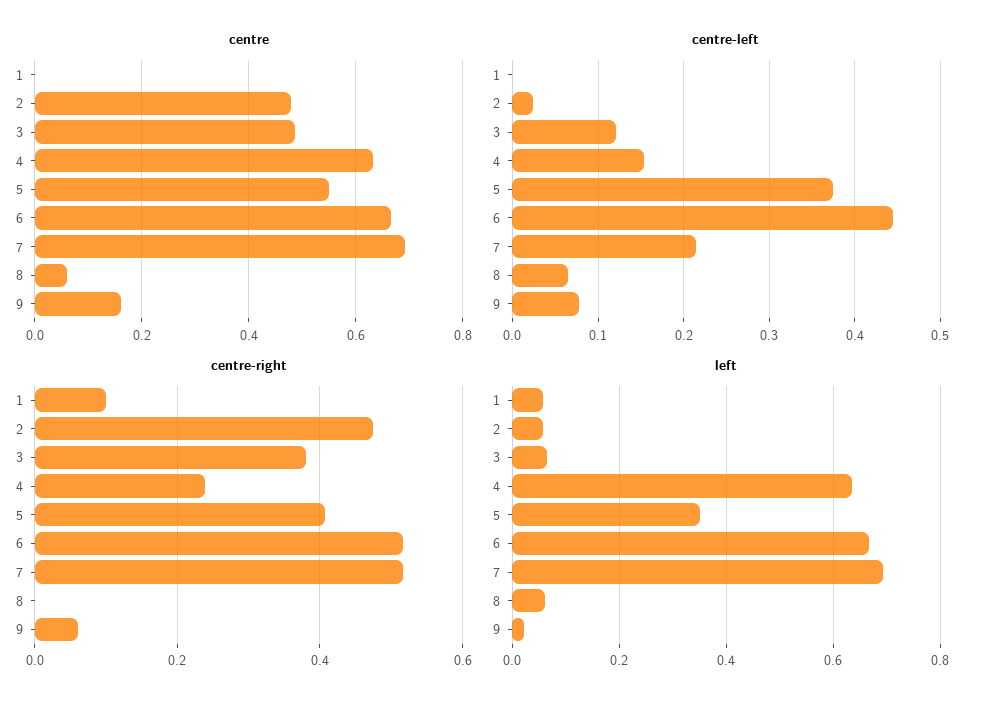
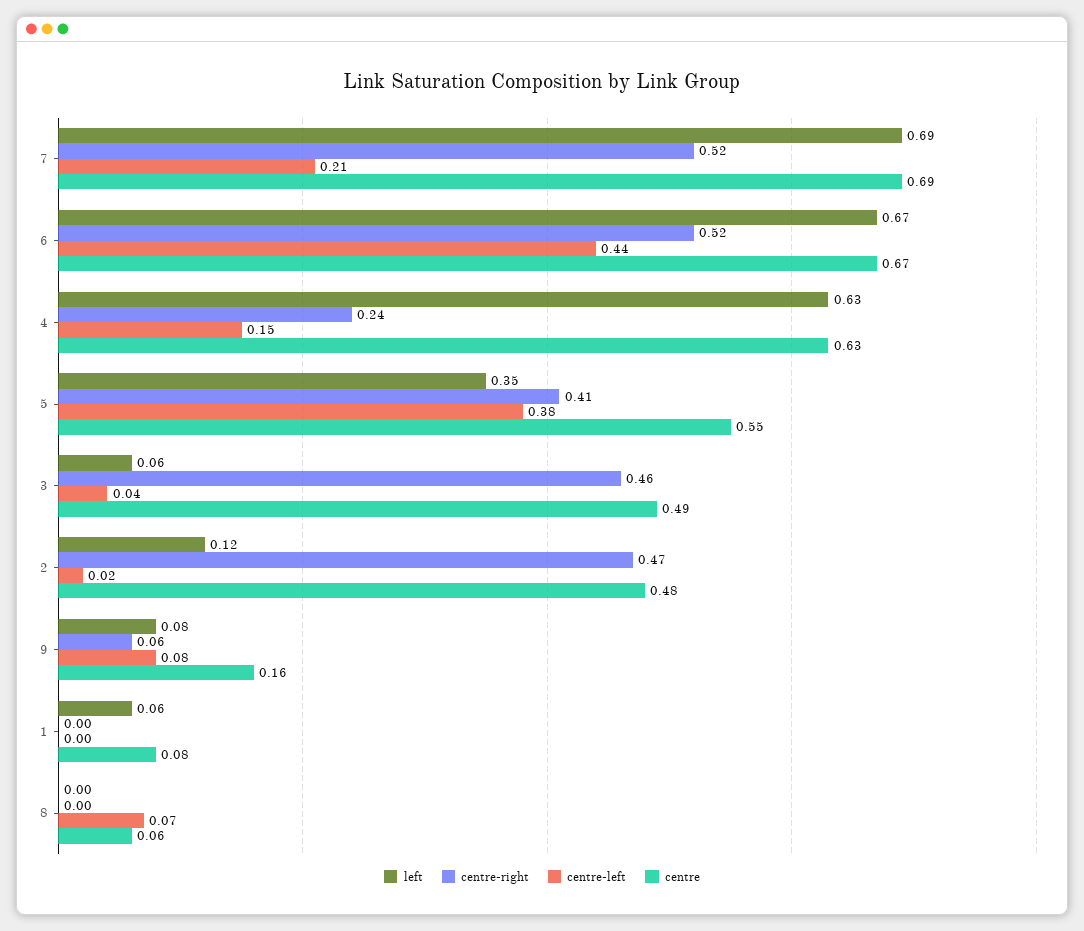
  {
    "centre": {
-     "1": 0,
+     "1": 0.08,
      "2": 0.48,
      "3": 0.49,
      "4": 0.63,
      "5": 0.55,
      "6": 0.67,
      "7": 0.69,
      "8": 0.06,
      "9": 0.16
    },
    "centre-left": {
      "1": 0,
      "2": 0.02,
-     "3": 0.12,
+     "3": 0.04,
      "4": 0.15,
      "5": 0.38,
      "6": 0.44,
      "7": 0.21,
      "8": 0.07,
      "9": 0.08
    },
    "centre-right": {
-     "1": 0.1,
+     "1": 0,
      "2": 0.47,
-     "3": 0.38,
+     "3": 0.46,
      "4": 0.24,
      "5": 0.41,
      "6": 0.52,
      "7": 0.52,
      "8": 0,
      "9": 0.06
    },
    "left": {
      "1": 0.06,
-     "2": 0.06,
+     "2": 0.12,
      "3": 0.06,
      "4": 0.63,
      "5": 0.35,
      "6": 0.67,
      "7": 0.69,
-     "8": 0.06,
+     "8": 0,
-     "9": 0.02
+     "9": 0.08
    }
  }

